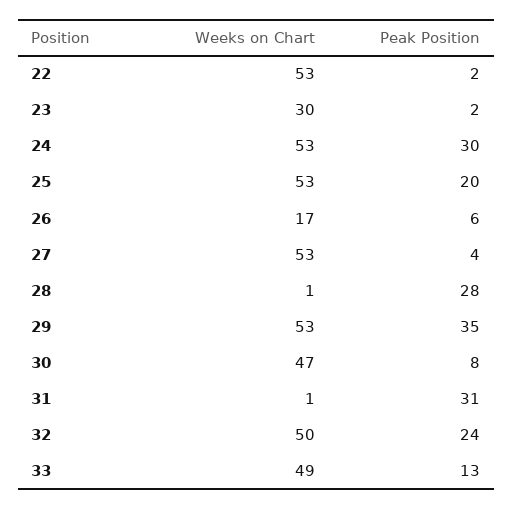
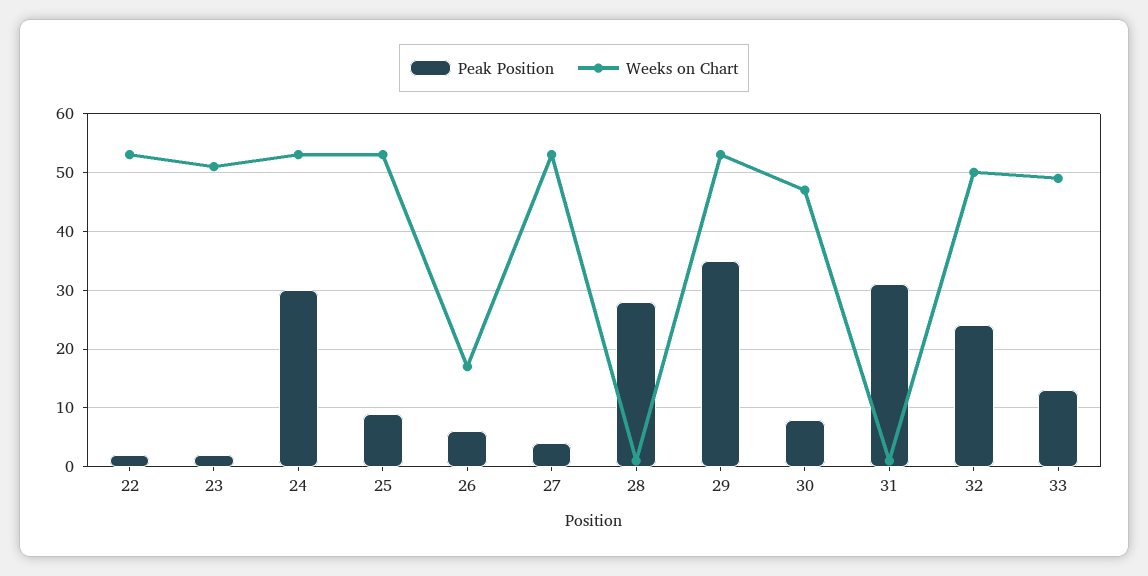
  {
    "Weeks on Chart": {
      "22": 53,
-     "23": 30,
+     "23": 50,
      "24": 53,
      "25": 53,
      "26": 17,
      "27": 53,
      "28": 1,
      "29": 53,
      "30": 47,
      "31": 1,
      "32": 50,
      "33": 49
    },
    "Peak Position": {
      "22": 2,
      "23": 2,
      "24": 30,
-     "25": 20,
+     "25": 10,
      "26": 6,
      "27": 4,
      "28": 28,
      "29": 35,
      "30": 8,
      "31": 31,
      "32": 24,
      "33": 13
    }
  }

